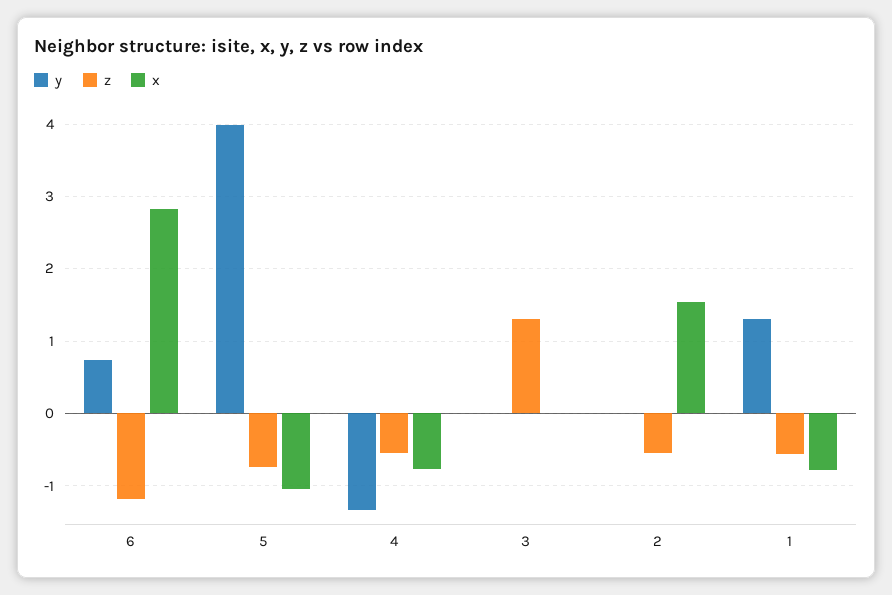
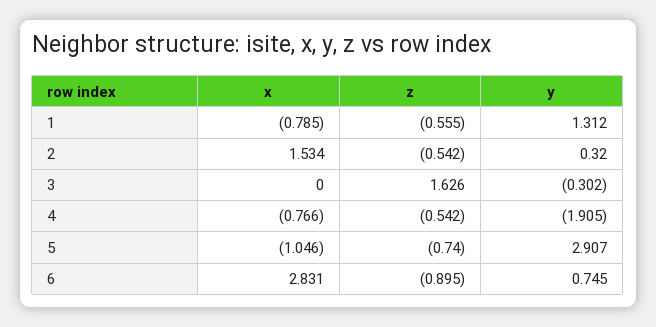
  {
    "y": {
      "6": 0.745,
-     "5": 4,
+     "5": 2.907,
-     "4": -1.3,
+     "4": -1.905,
-     "3": 0,
+     "3": -0.302,
-     "2": 0,
+     "2": 0.32,
      "1": 1.312
    },
    "z": {
-     "6": -1.2,
+     "6": -0.895,
      "5": -0.74,
      "4": -0.542,
-     "3": 1.3,
+     "3": 1.626,
      "2": -0.542,
      "1": -0.555
    },
    "x": {
      "6": 2.831,
      "5": -1.046,
      "4": -0.766,
      "3": 0,
      "2": 1.534,
      "1": -0.785
    }
  }

